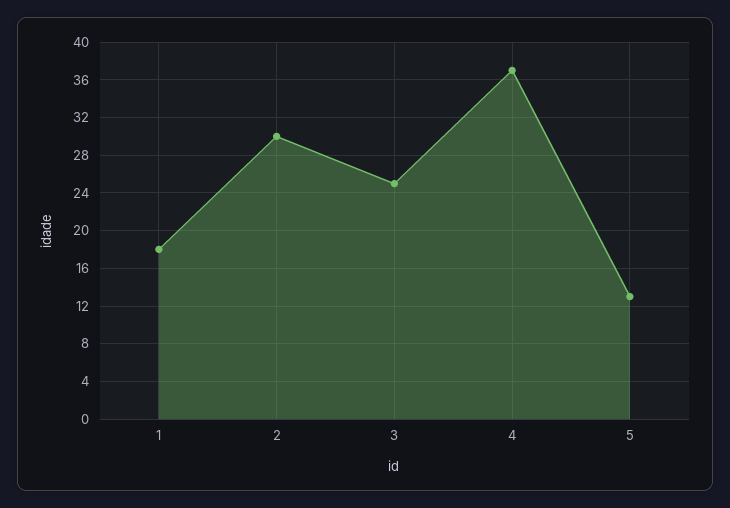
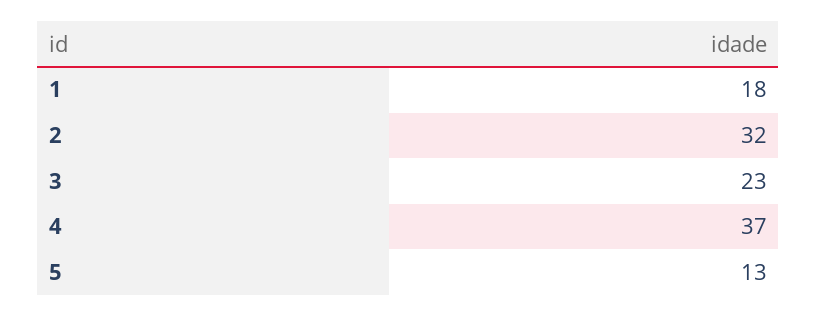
  {
    "1": 18,
-   "2": 30,
+   "2": 32,
-   "3": 25,
+   "3": 23,
    "4": 37,
    "5": 13
  }

